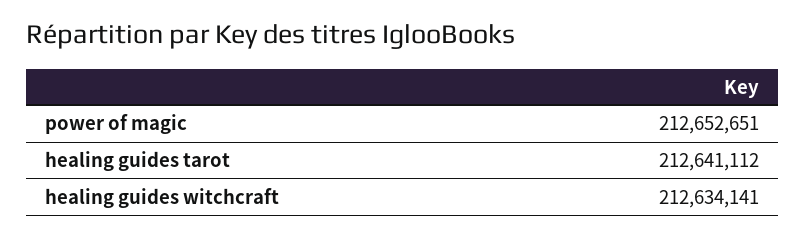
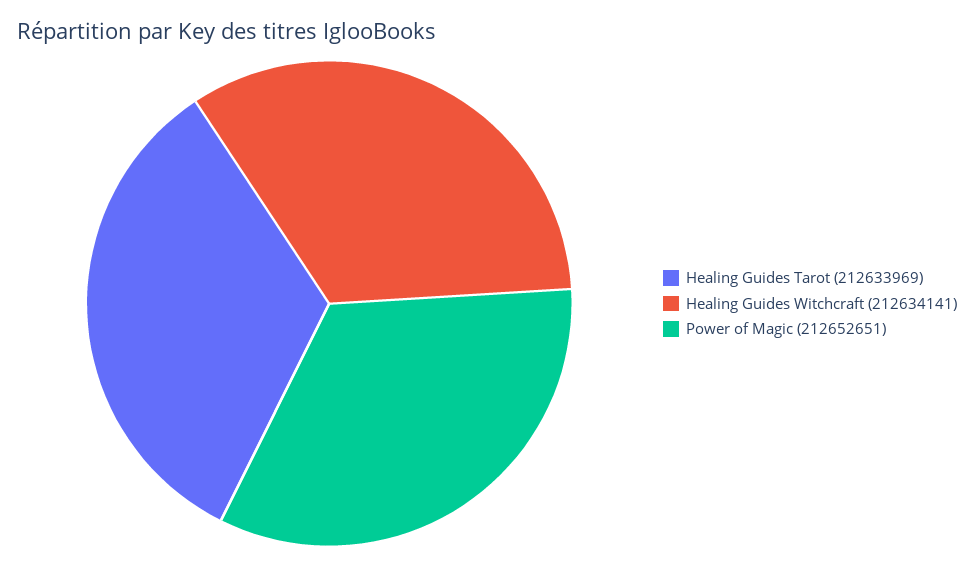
  {
    "power of magic": 212652651,
-   "healing guides tarot": 212641112,
+   "healing guides tarot": 212633969,
    "healing guides witchcraft": 212634141
  }

